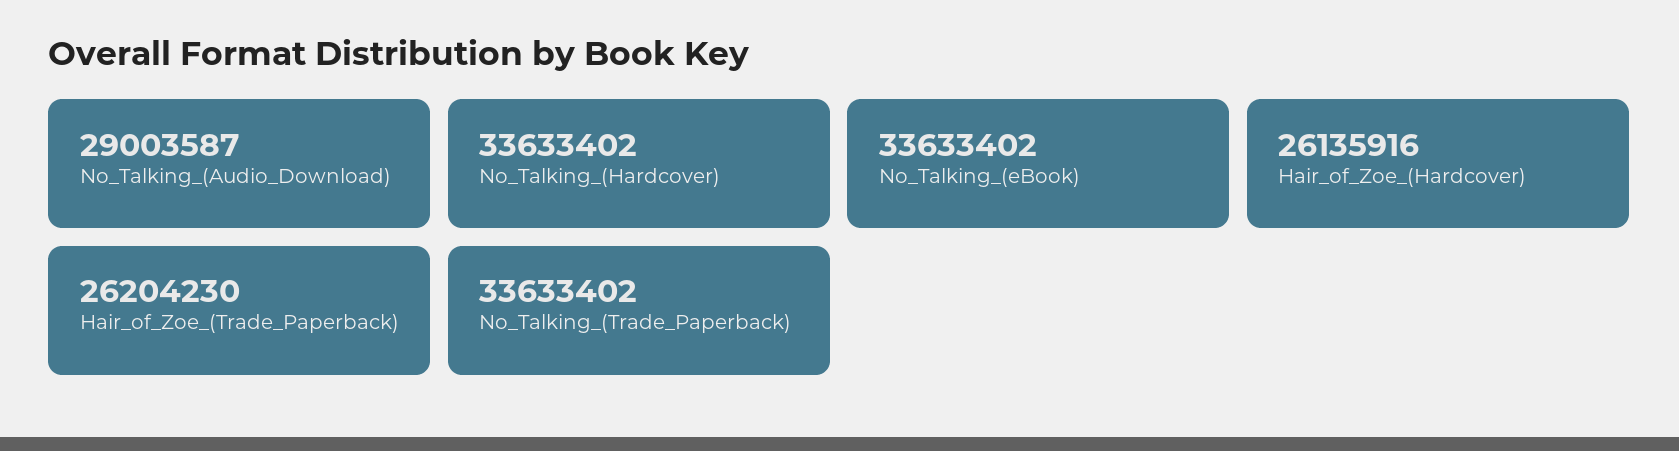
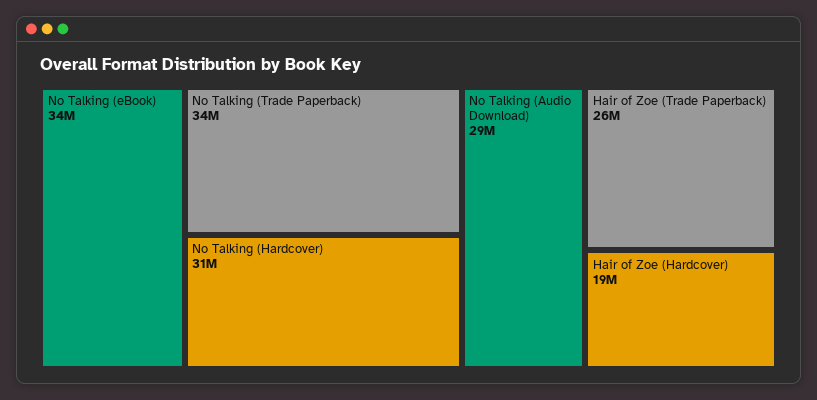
  {
    "No_Talking_(Audio_Download)": 29003587,
-   "No_Talking_(Hardcover)": 33633402,
+   "No_Talking_(Hardcover)": 31000000,
    "No_Talking_(eBook)": 33633402,
-   "Hair_of_Zoe_(Hardcover)": 26135916,
+   "Hair_of_Zoe_(Hardcover)": 19000000,
    "Hair_of_Zoe_(Trade_Paperback)": 26204230,
    "No_Talking_(Trade_Paperback)": 33633402
  }

